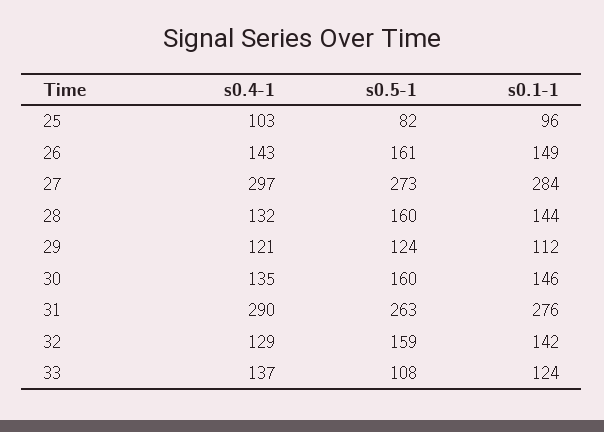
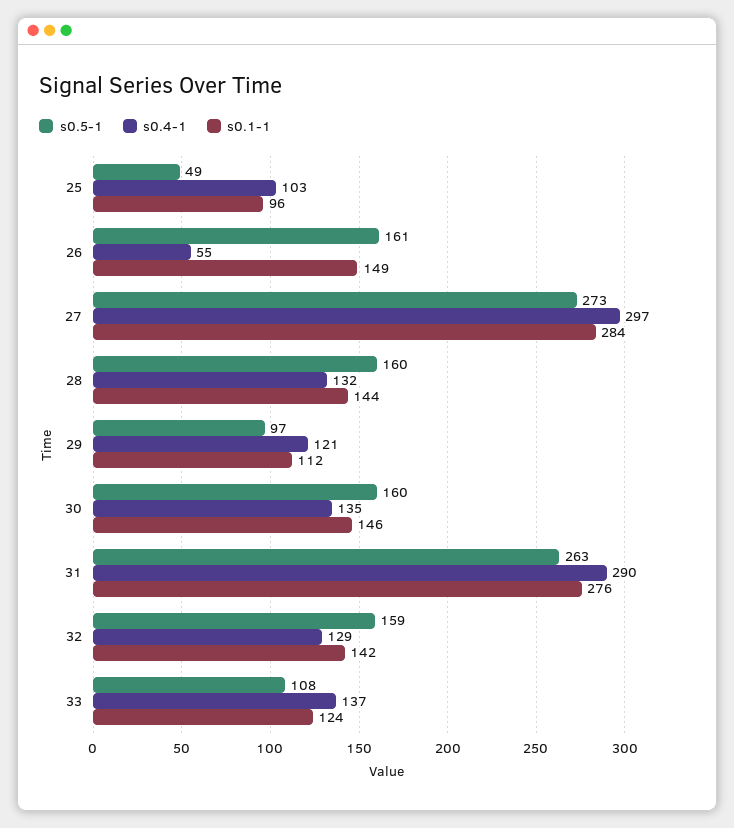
  {
    "s0.4-1": {
      "25": 103,
-     "26": 143,
+     "26": 55,
      "27": 297,
      "28": 132,
      "29": 121,
      "30": 135,
      "31": 290,
      "32": 129,
      "33": 137
    },
    "s0.5-1": {
-     "25": 82,
+     "25": 49,
      "26": 161,
      "27": 273,
      "28": 160,
-     "29": 124,
+     "29": 97,
      "30": 160,
      "31": 263,
      "32": 159,
      "33": 108
    },
    "s0.1-1": {
      "25": 96,
      "26": 149,
      "27": 284,
      "28": 144,
      "29": 112,
      "30": 146,
      "31": 276,
      "32": 142,
      "33": 124
    }
  }

